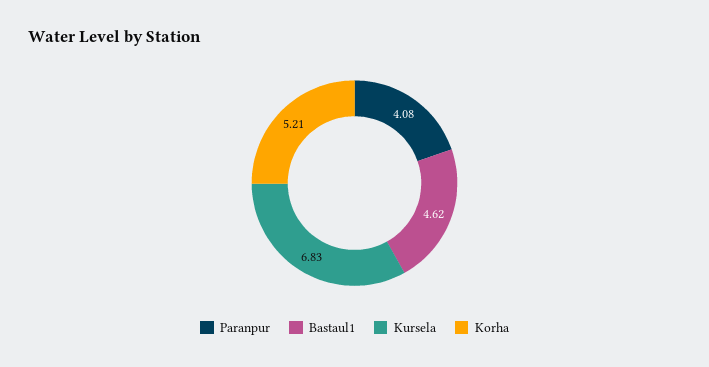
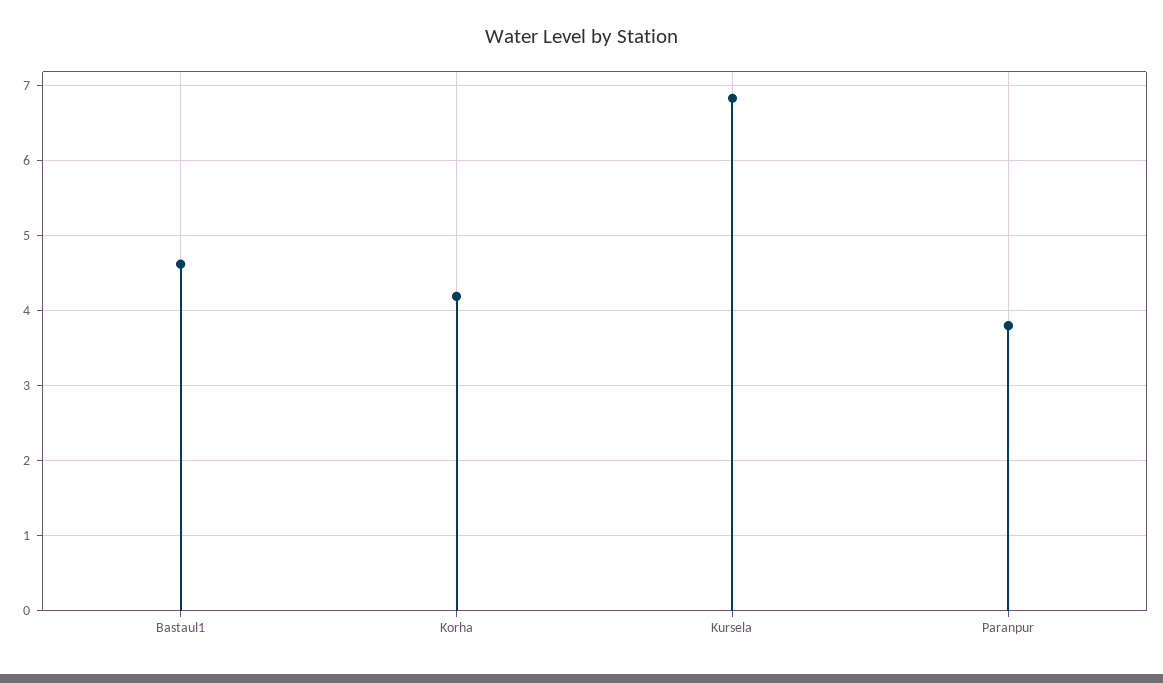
  {
-   "Paranpur": 4.08,
+   "Paranpur": 3.8,
    "Bastaul1": 4.62,
    "Kursela": 6.83,
-   "Korha": 5.21
+   "Korha": 4.2
  }

